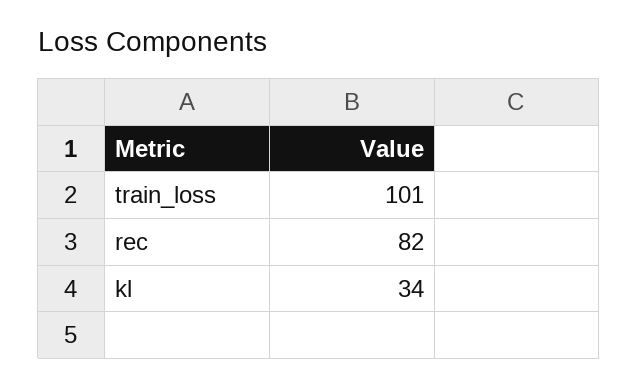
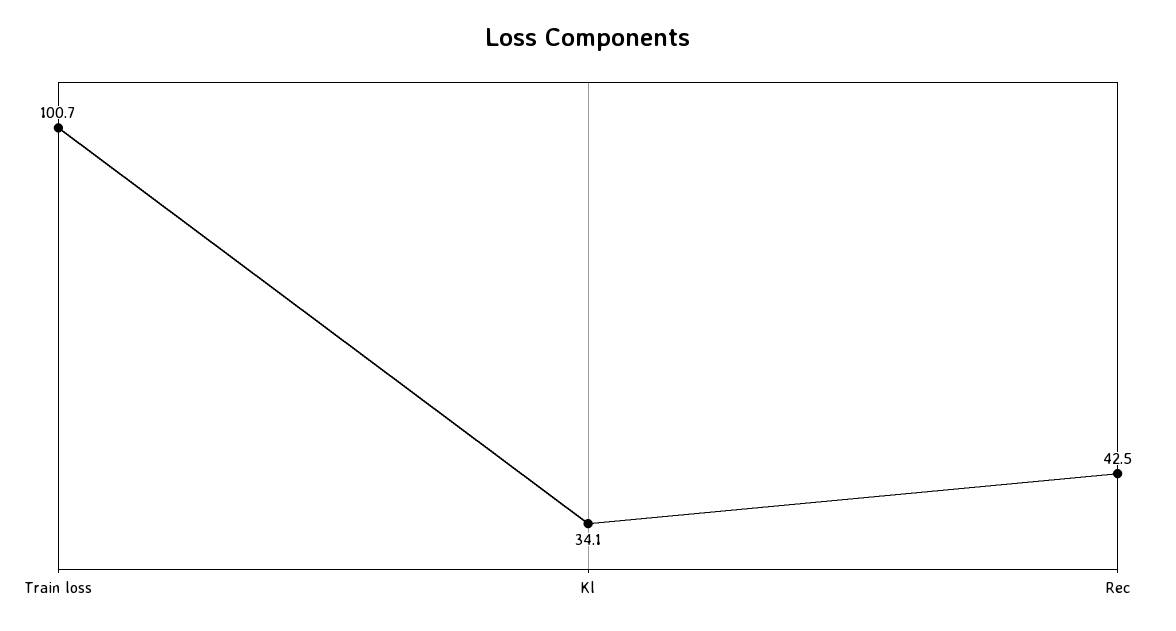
  {
    "train_loss": 100.7,
-   "rec": 82,
+   "rec": 42.5,
    "kl": 34.1
  }

